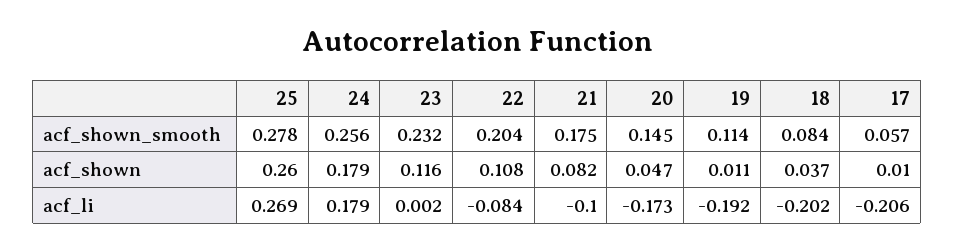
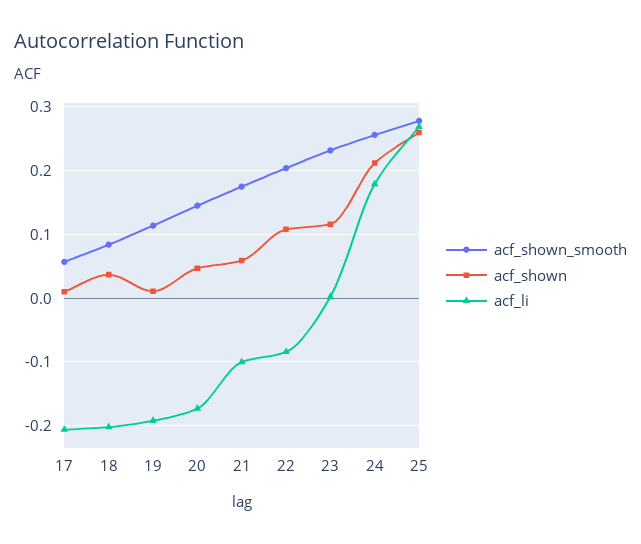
  {
    "acf_shown_smooth": {
      "25": 0.278,
      "24": 0.256,
      "23": 0.232,
      "22": 0.204,
      "21": 0.175,
      "20": 0.145,
      "19": 0.114,
      "18": 0.084,
      "17": 0.057
    },
    "acf_shown": {
      "25": 0.26,
-     "24": 0.179,
+     "24": 0.21,
      "23": 0.116,
      "22": 0.108,
-     "21": 0.082,
+     "21": 0.06,
      "20": 0.047,
      "19": 0.011,
      "18": 0.037,
      "17": 0.01
    },
    "acf_li": {
      "25": 0.269,
      "24": 0.179,
      "23": 0.002,
      "22": -0.084,
      "21": -0.1,
      "20": -0.173,
      "19": -0.192,
      "18": -0.202,
      "17": -0.206
    }
  }

